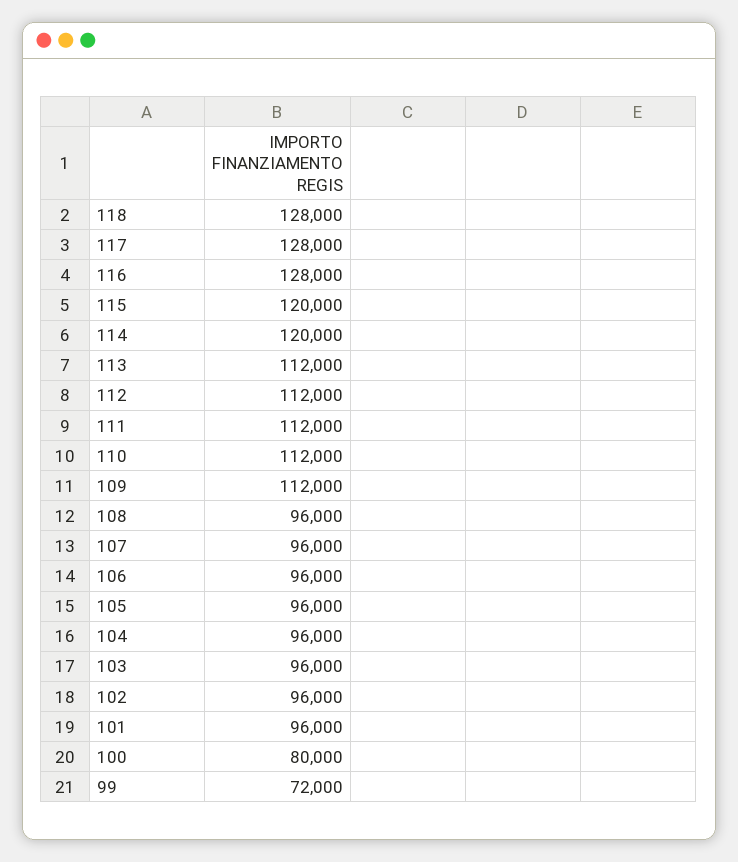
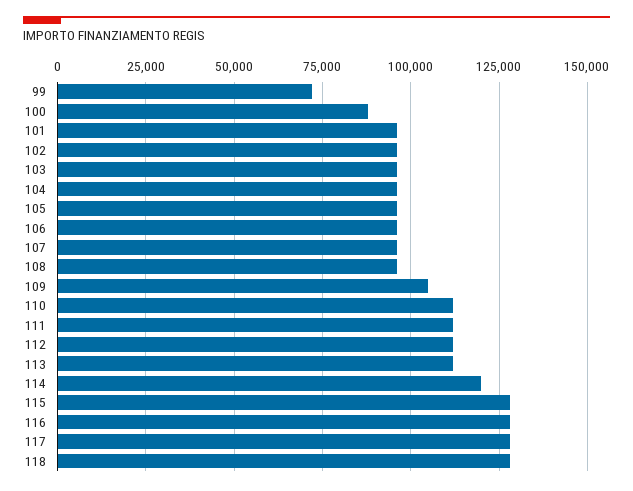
  {
    "118": 128000,
    "117": 128000,
    "116": 128000,
-   "115": 120000,
+   "115": 127500,
    "114": 120000,
    "113": 112000,
    "112": 112000,
    "111": 112000,
    "110": 112000,
-   "109": 112000,
+   "109": 105000,
    "108": 96000,
    "107": 96000,
    "106": 96000,
    "105": 96000,
    "104": 96000,
    "103": 96000,
    "102": 96000,
    "101": 96000,
-   "100": 80000,
+   "100": 87500,
    "99": 72000
  }

